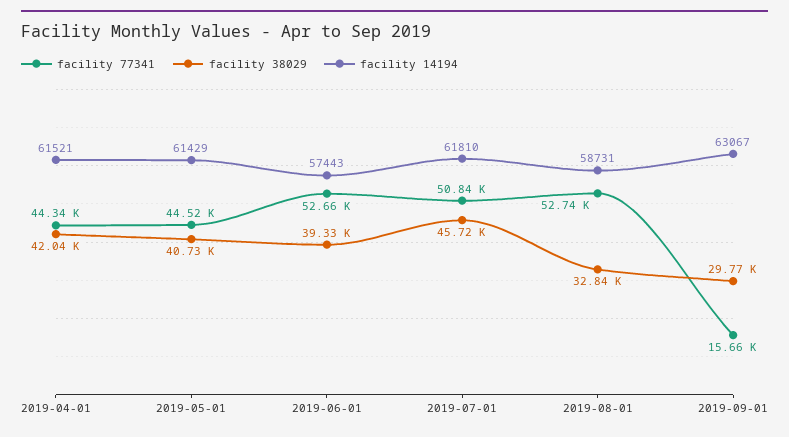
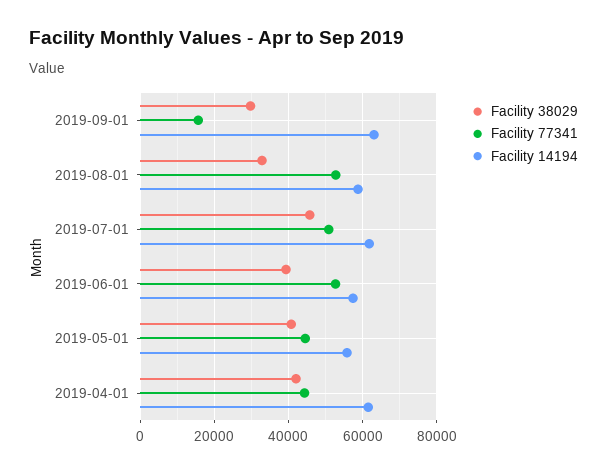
  {
    "facility 77341": {
      "2019-04-01": 44340,
      "2019-05-01": 44520,
      "2019-06-01": 52660,
      "2019-07-01": 50840,
      "2019-08-01": 52740,
      "2019-09-01": 15660
    },
    "facility 38029": {
      "2019-04-01": 42040,
      "2019-05-01": 40730,
      "2019-06-01": 39330,
      "2019-07-01": 45720,
      "2019-08-01": 32840,
      "2019-09-01": 29770
    },
    "facility 14194": {
      "2019-04-01": 61521,
-     "2019-05-01": 61429,
+     "2019-05-01": 56000,
      "2019-06-01": 57443,
      "2019-07-01": 61810,
      "2019-08-01": 58731,
      "2019-09-01": 63067
    }
  }

